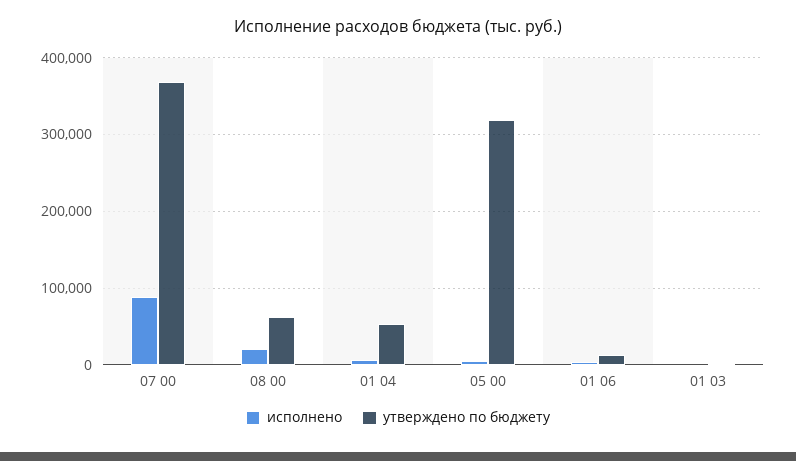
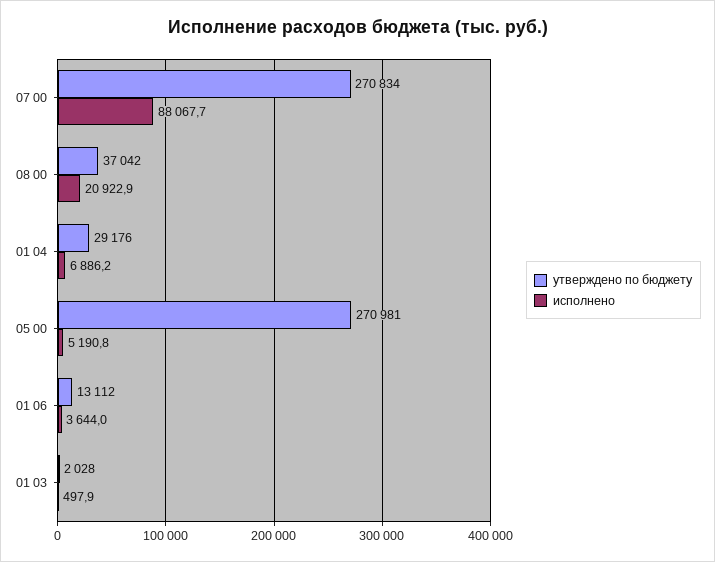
  {
    "исполнено": {
      "07 00": 88067.7,
      "08 00": 20922.9,
      "01 04": 6886.2,
      "05 00": 5190.8,
      "01 06": 3644,
      "01 03": 497.9
    },
    "утверждено по бюджету": {
-     "07 00": 370000,
+     "07 00": 270834,
-     "08 00": 60000,
+     "08 00": 37042,
-     "01 04": 50000,
+     "01 04": 29176,
-     "05 00": 320000,
+     "05 00": 270981,
      "01 06": 13112,
      "01 03": 2028
    }
  }

